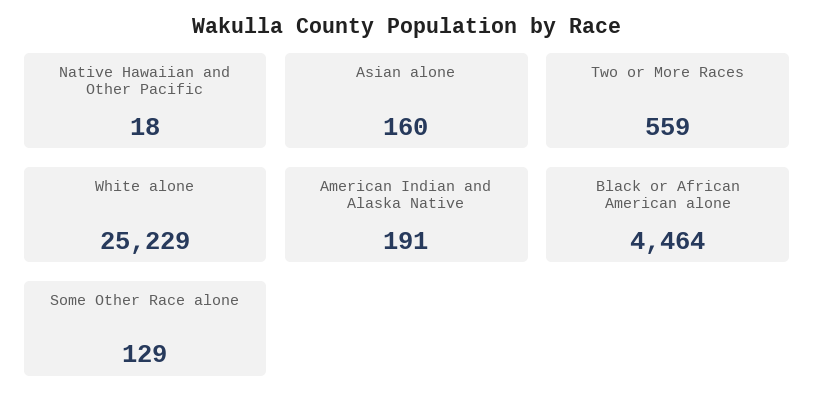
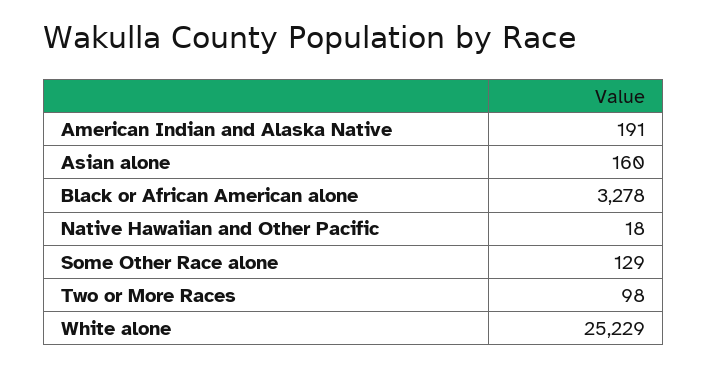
  {
    "Native Hawaiian and Other Pacific": 18,
    "Asian alone": 160,
-   "Two or More Races": 559,
+   "Two or More Races": 98,
    "White alone": 25229,
    "American Indian and Alaska Native": 191,
-   "Black or African American alone": 4464,
+   "Black or African American alone": 3278,
    "Some Other Race alone": 129
  }

